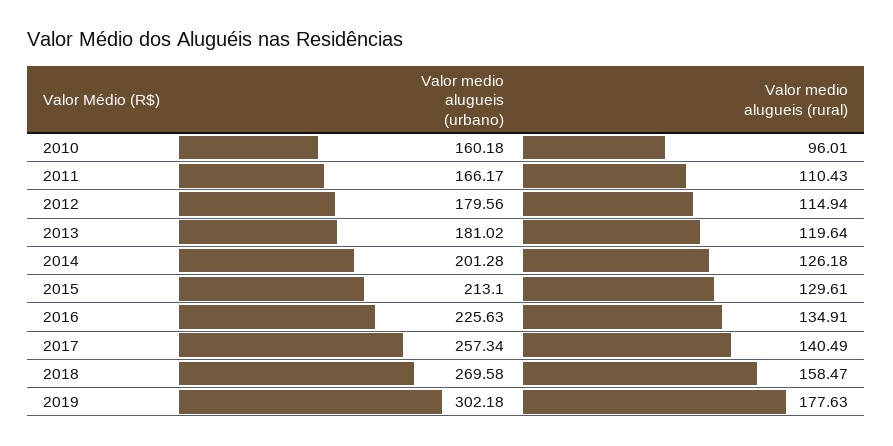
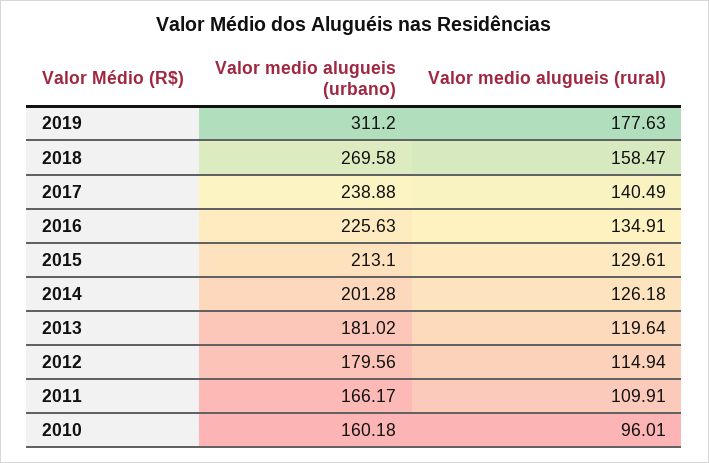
  {
    "Valor medio alugueis (urbano)": {
      "2010": 160.18,
      "2011": 166.17,
      "2012": 179.56,
      "2013": 181.02,
      "2014": 201.28,
      "2015": 213.1,
      "2016": 225.63,
-     "2017": 257.34,
+     "2017": 238.88,
      "2018": 269.58,
-     "2019": 302.18
+     "2019": 311.2
    },
    "Valor medio alugueis (rural)": {
      "2010": 96.01,
-     "2011": 110.43,
+     "2011": 109.91,
      "2012": 114.94,
      "2013": 119.64,
      "2014": 126.18,
      "2015": 129.61,
      "2016": 134.91,
      "2017": 140.49,
      "2018": 158.47,
      "2019": 177.63
    }
  }

